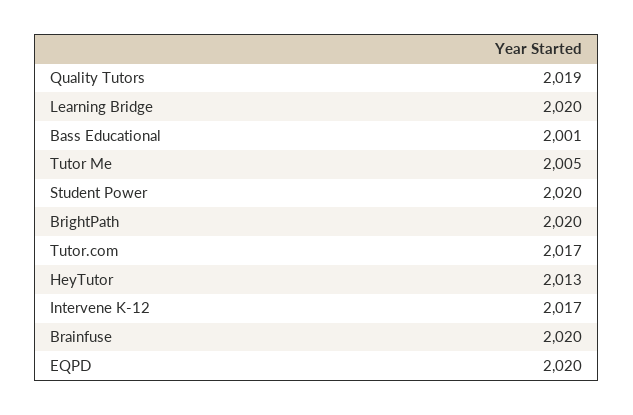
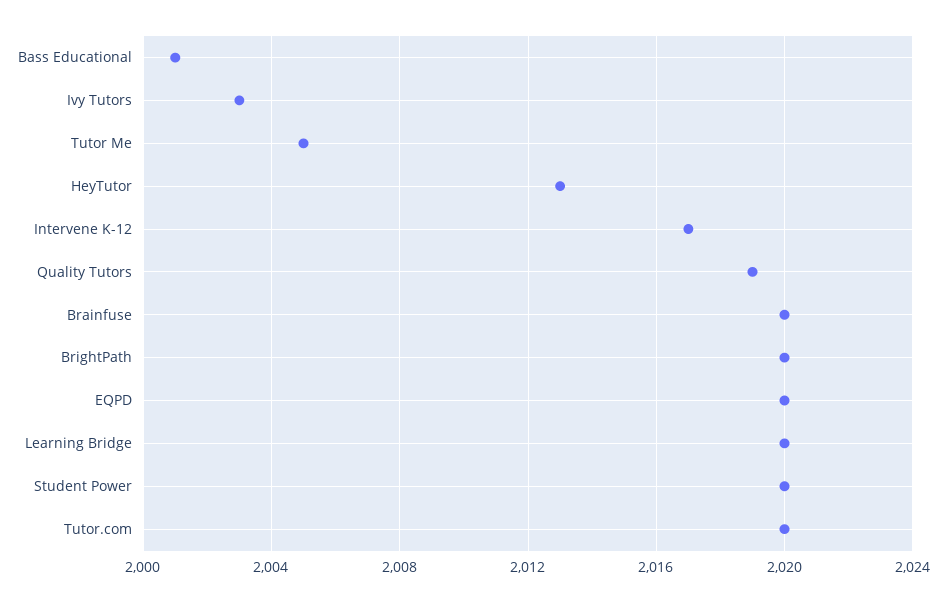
  {
    "Quality Tutors": 2019,
    "Learning Bridge": 2020,
    "Bass Educational": 2001,
    "Tutor Me": 2005,
    "Student Power": 2020,
    "BrightPath": 2020,
-   "Tutor.com": 2017,
+   "Tutor.com": 2020,
    "HeyTutor": 2013,
    "Intervene K-12": 2017,
    "Brainfuse": 2020,
-   "EQPD": 2020
+   "EQPD": 2020,
+   "Ivy Tutors": 2003
  }

